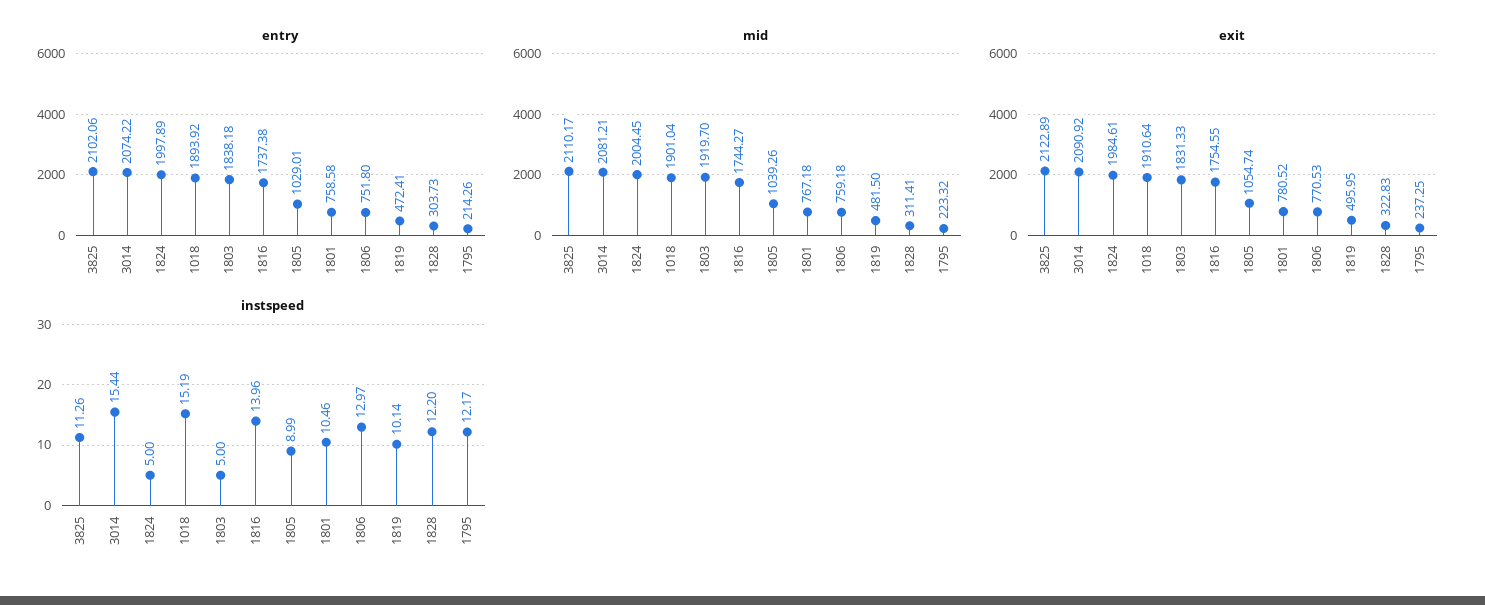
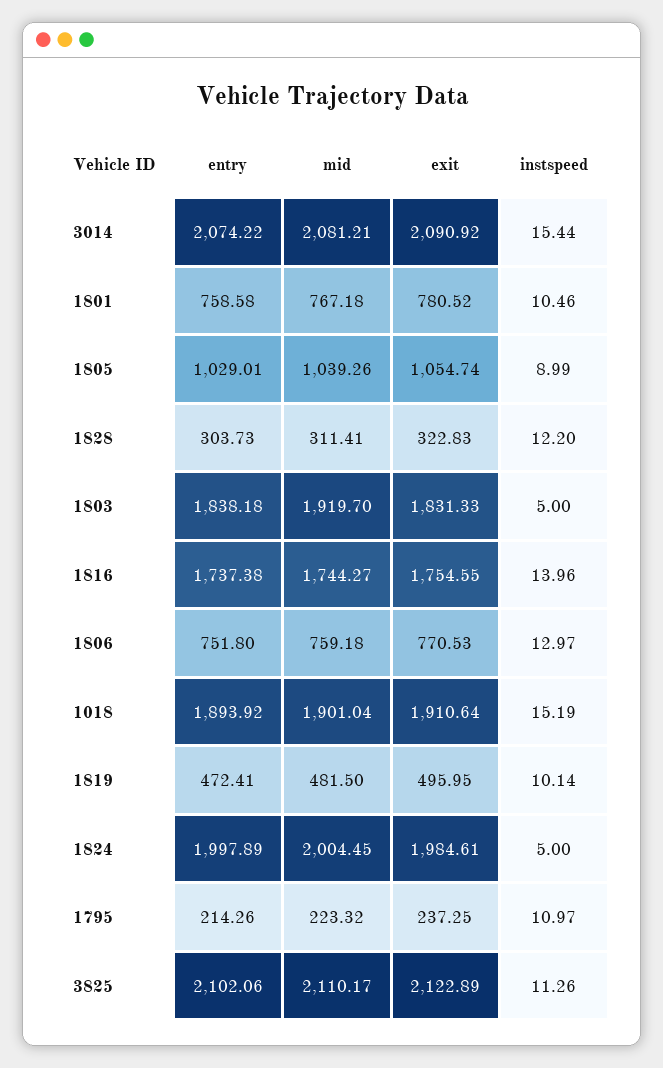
  {
    "entry": {
      "3825": 2102.06,
      "3014": 2074.22,
      "1824": 1997.89,
      "1018": 1893.92,
      "1803": 1838.18,
      "1816": 1737.38,
      "1805": 1029.01,
      "1801": 758.58,
      "1806": 751.8,
      "1819": 472.41,
      "1828": 303.73,
      "1795": 214.26
    },
    "mid": {
      "3825": 2110.17,
      "3014": 2081.21,
      "1824": 2004.45,
      "1018": 1901.04,
      "1803": 1919.7,
      "1816": 1744.27,
      "1805": 1039.26,
      "1801": 767.18,
      "1806": 759.18,
      "1819": 481.5,
      "1828": 311.41,
      "1795": 223.32
    },
    "exit": {
      "3825": 2122.89,
      "3014": 2090.92,
      "1824": 1984.61,
      "1018": 1910.64,
      "1803": 1831.33,
      "1816": 1754.55,
      "1805": 1054.74,
      "1801": 780.52,
      "1806": 770.53,
      "1819": 495.95,
      "1828": 322.83,
      "1795": 237.25
    },
    "instspeed": {
      "3825": 11.26,
      "3014": 15.44,
      "1824": 5,
      "1018": 15.19,
      "1803": 5,
      "1816": 13.96,
      "1805": 8.99,
      "1801": 10.46,
      "1806": 12.97,
      "1819": 10.14,
      "1828": 12.2,
-     "1795": 12.17
+     "1795": 10.97
    }
  }

